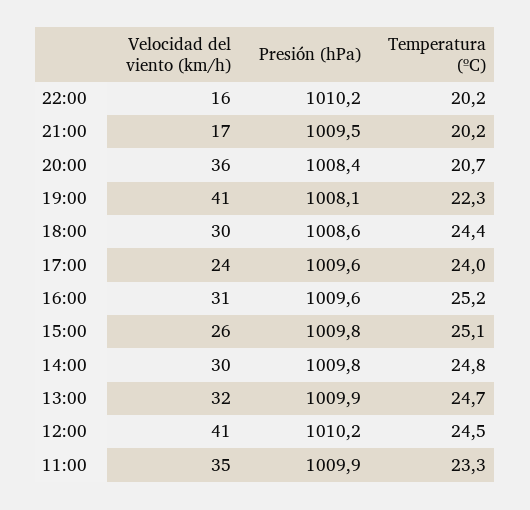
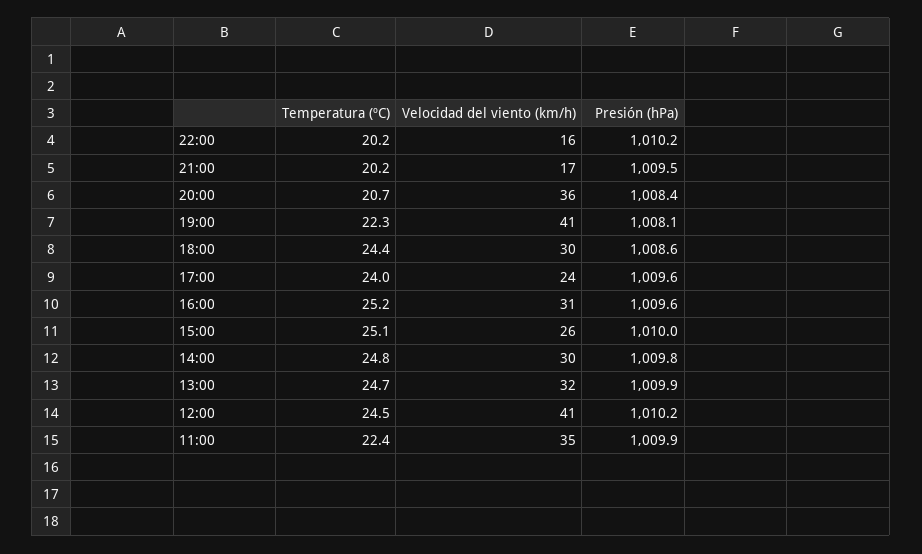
  {
    "Velocidad del viento (km/h)": {
      "22:00": 16,
      "21:00": 17,
      "20:00": 36,
      "19:00": 41,
      "18:00": 30,
      "17:00": 24,
      "16:00": 31,
      "15:00": 26,
      "14:00": 30,
      "13:00": 32,
      "12:00": 41,
      "11:00": 35
    },
    "Presión (hPa)": {
      "22:00": 1010.2,
      "21:00": 1009.5,
      "20:00": 1008.4,
      "19:00": 1008.1,
      "18:00": 1008.6,
      "17:00": 1009.6,
      "16:00": 1009.6,
-     "15:00": 1009.8,
+     "15:00": 1010,
      "14:00": 1009.8,
      "13:00": 1009.9,
      "12:00": 1010.2,
      "11:00": 1009.9
    },
    "Temperatura (ºC)": {
      "22:00": 20.2,
      "21:00": 20.2,
      "20:00": 20.7,
      "19:00": 22.3,
      "18:00": 24.4,
      "17:00": 24,
      "16:00": 25.2,
      "15:00": 25.1,
      "14:00": 24.8,
      "13:00": 24.7,
      "12:00": 24.5,
-     "11:00": 23.3
+     "11:00": 22.4
    }
  }

